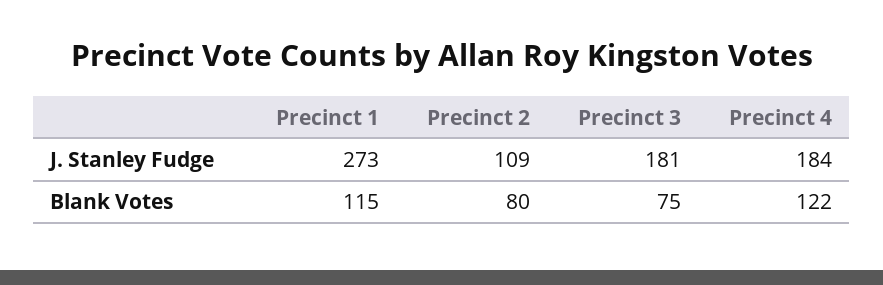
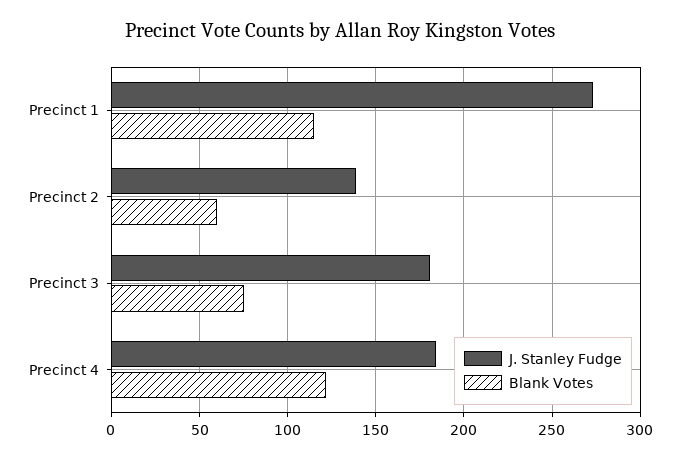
  {
    "J. Stanley Fudge": {
      "Precinct 1": 273,
-     "Precinct 2": 109,
+     "Precinct 2": 140,
      "Precinct 3": 181,
      "Precinct 4": 184
    },
    "Blank Votes": {
      "Precinct 1": 115,
-     "Precinct 2": 80,
+     "Precinct 2": 60,
      "Precinct 3": 75,
      "Precinct 4": 122
    }
  }

